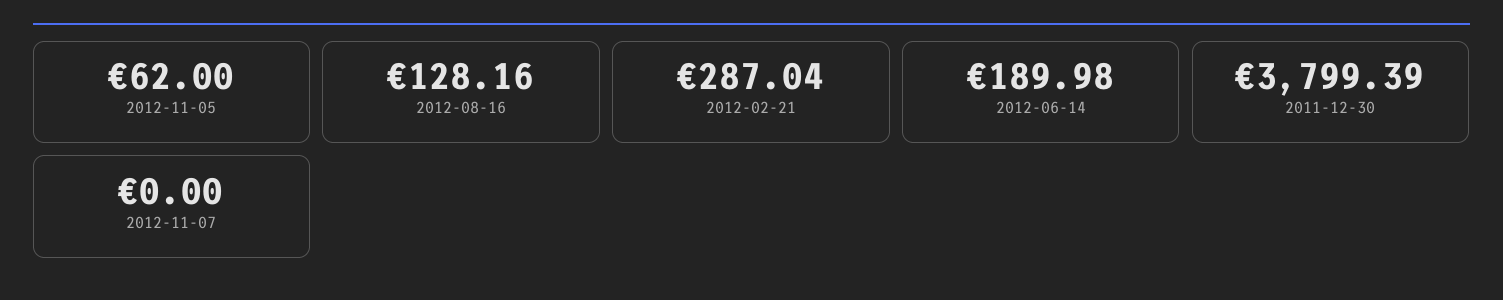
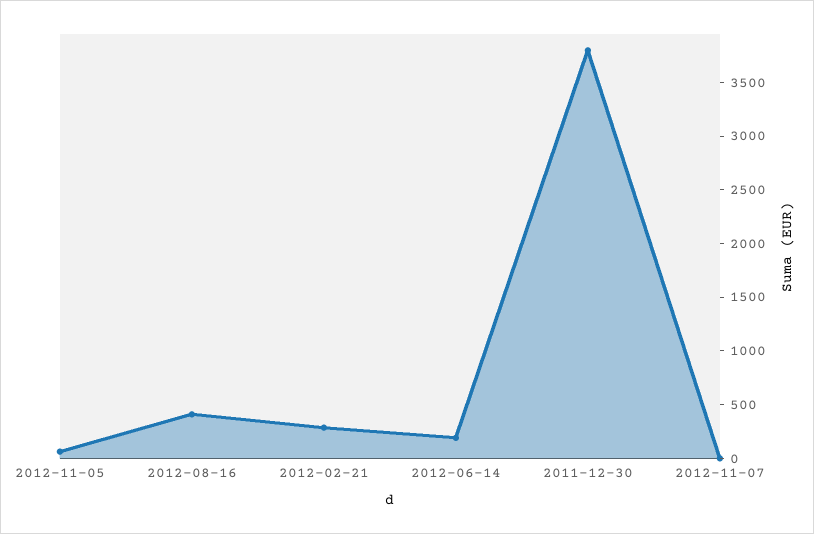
  {
    "2012-11-05": 62,
-   "2012-08-16": 128.16,
+   "2012-08-16": 400,
    "2012-02-21": 287.04,
    "2012-06-14": 189.98,
    "2011-12-30": 3799.39,
    "2012-11-07": 0
  }

